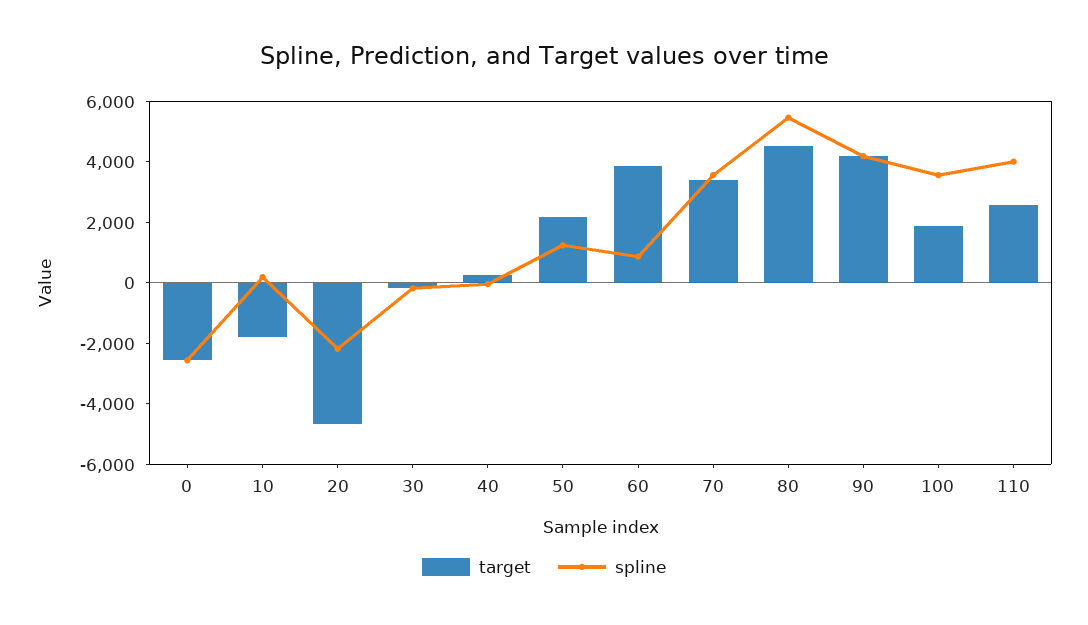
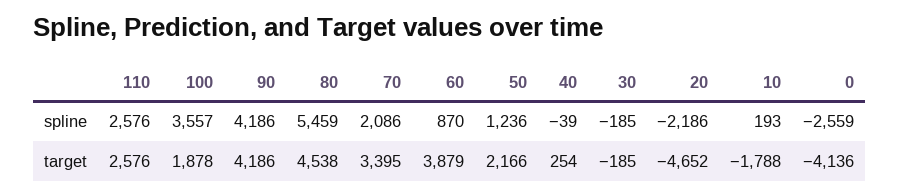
  {
    "target": {
-     "0": -2500,
+     "0": -4136,
      "10": -1788,
      "20": -4652,
      "30": -185,
      "40": 254,
      "50": 2166,
      "60": 3879,
      "70": 3395,
      "80": 4538,
      "90": 4186,
      "100": 1878,
      "110": 2576
    },
    "spline": {
      "0": -2559,
      "10": 193,
      "20": -2186,
      "30": -185,
      "40": -39,
      "50": 1236,
      "60": 870,
-     "70": 3500,
+     "70": 2086,
      "80": 5459,
      "90": 4186,
      "100": 3557,
-     "110": 4000
+     "110": 2576
    }
  }

